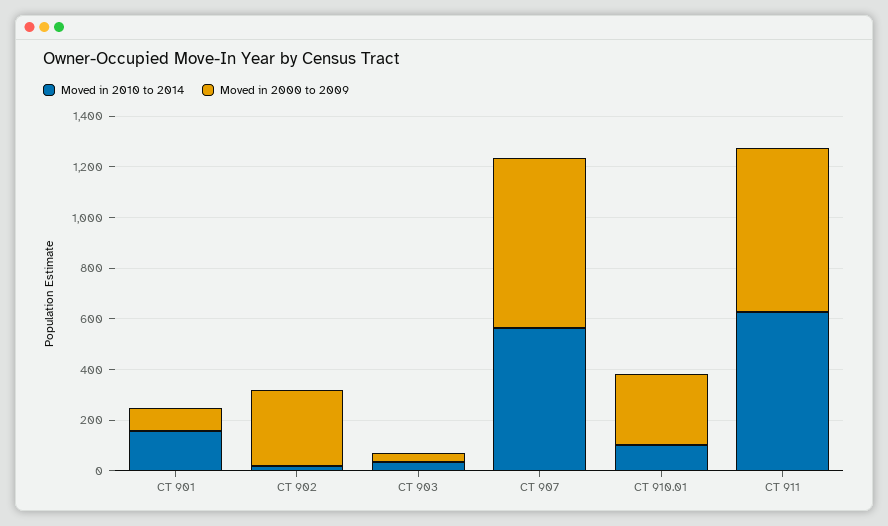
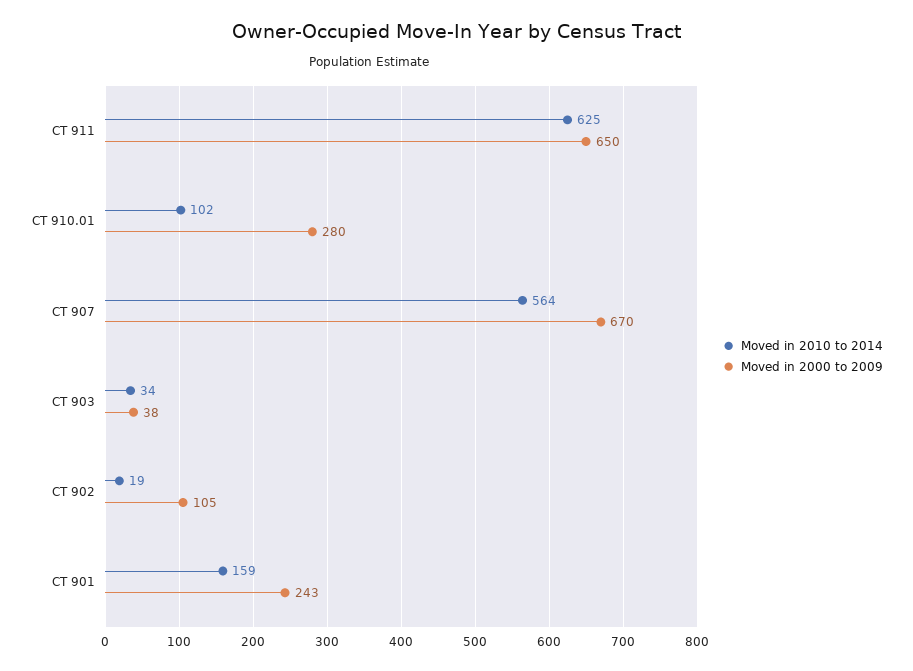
  {
    "Moved in 2010 to 2014": {
      "CT 901": 159,
      "CT 902": 19,
      "CT 903": 34,
      "CT 907": 564,
      "CT 910.01": 102,
      "CT 911": 625
    },
    "Moved in 2000 to 2009": {
-     "CT 901": 100,
+     "CT 901": 243,
-     "CT 902": 300,
+     "CT 902": 105,
      "CT 903": 38,
      "CT 907": 670,
      "CT 910.01": 280,
      "CT 911": 650
    }
  }

